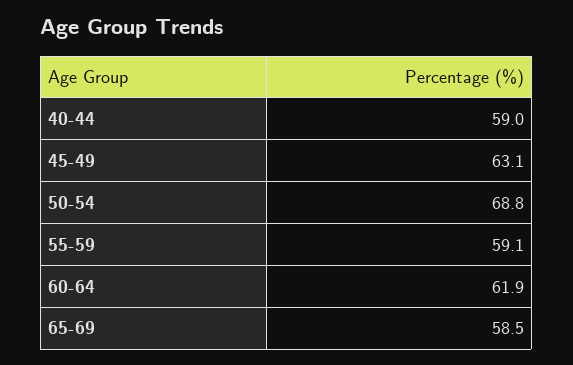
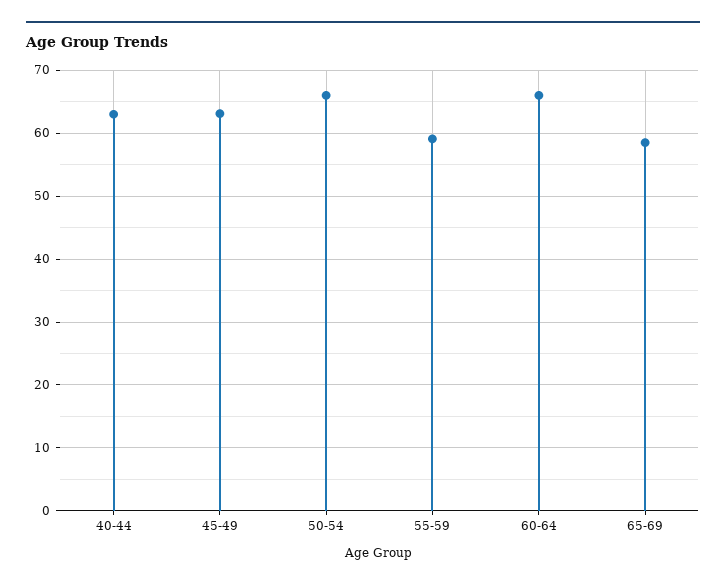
  {
-   "40-44": 59,
+   "40-44": 63,
    "45-49": 63.1,
-   "50-54": 68.8,
+   "50-54": 66,
    "55-59": 59.1,
-   "60-64": 61.9,
+   "60-64": 66,
    "65-69": 58.5
  }

